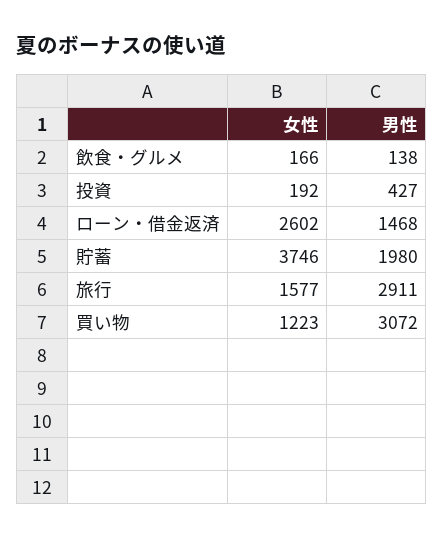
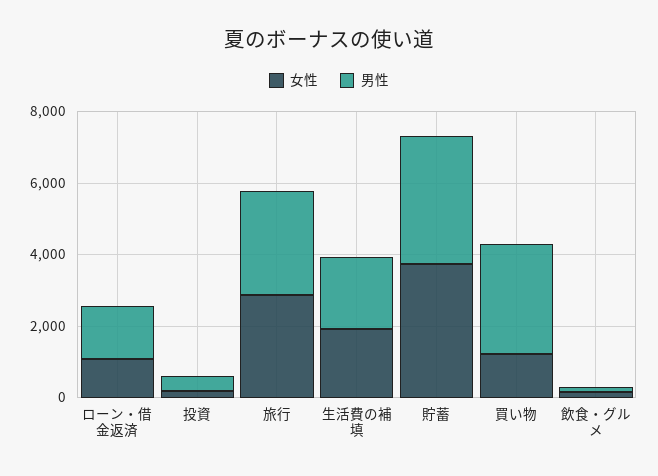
  {
    "女性": {
      "飲食・グルメ": 166,
      "投資": 192,
-     "ローン・借金返済": 2602,
+     "ローン・借金返済": 1000,
      "貯蓄": 3746,
-     "旅行": 1577,
+     "旅行": 3000,
-     "買い物": 1223
+     "買い物": 1223,
+     "生活費の補填": 2000
    },
    "男性": {
      "飲食・グルメ": 138,
      "投資": 427,
      "ローン・借金返済": 1468,
-     "貯蓄": 1980,
+     "貯蓄": 3500,
      "旅行": 2911,
-     "買い物": 3072
+     "買い物": 3072,
+     "生活費の補填": 2000
    }
  }

